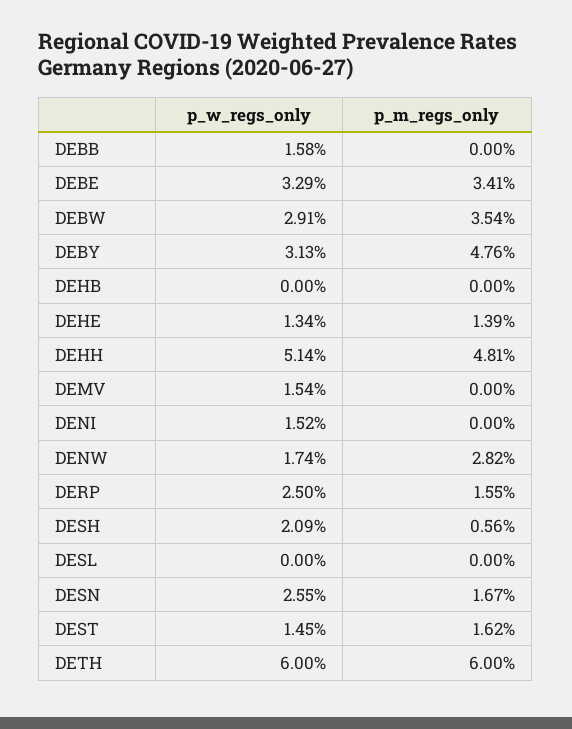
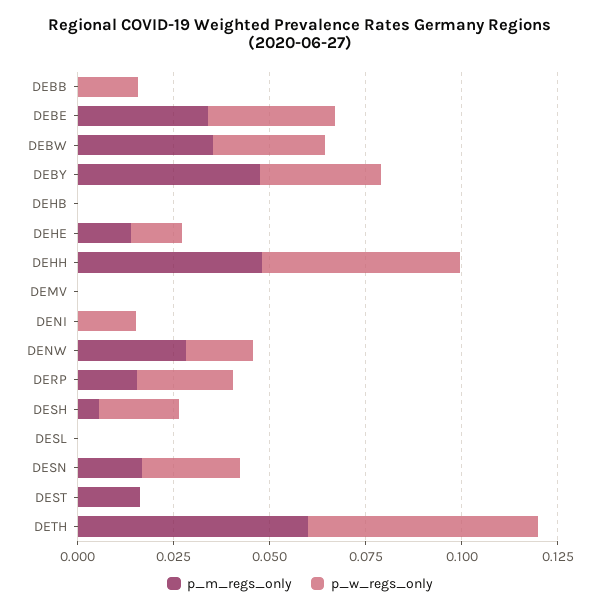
  {
    "p_w_regs_only": {
      "DEBB": 0.0158,
      "DEBE": 0.0329,
      "DEBW": 0.0291,
      "DEBY": 0.0313,
      "DEHB": 0,
      "DEHE": 0.0134,
      "DEHH": 0.0514,
-     "DEMV": 0.0154,
+     "DEMV": 0,
      "DENI": 0.0152,
      "DENW": 0.0174,
      "DERP": 0.025,
      "DESH": 0.0209,
      "DESL": 0,
      "DESN": 0.0255,
-     "DEST": 0.0145,
+     "DEST": 0,
      "DETH": 0.06
    },
    "p_m_regs_only": {
      "DEBB": 0,
      "DEBE": 0.0341,
      "DEBW": 0.0354,
      "DEBY": 0.0476,
      "DEHB": 0,
      "DEHE": 0.0139,
      "DEHH": 0.0481,
      "DEMV": 0,
      "DENI": 0,
      "DENW": 0.0282,
      "DERP": 0.0155,
      "DESH": 0.0056,
      "DESL": 0,
      "DESN": 0.0167,
      "DEST": 0.0162,
      "DETH": 0.06
    }
  }

